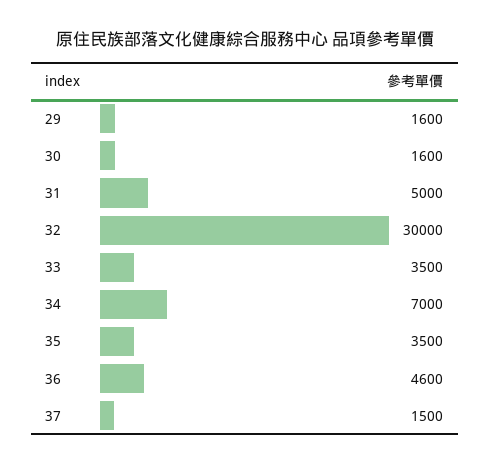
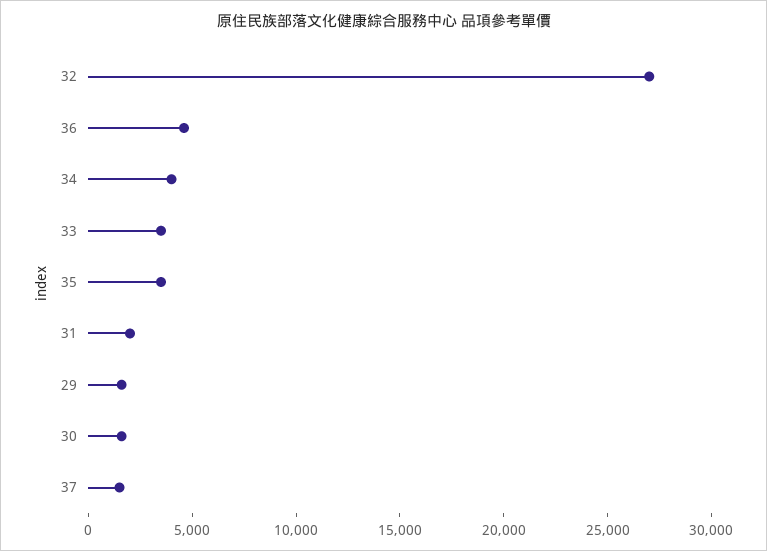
  {
    "29": 1600,
    "30": 1600,
-   "31": 5000,
+   "31": 2000,
-   "32": 30000,
+   "32": 27000,
    "33": 3500,
-   "34": 7000,
+   "34": 4000,
    "35": 3500,
    "36": 4600,
    "37": 1500
  }

